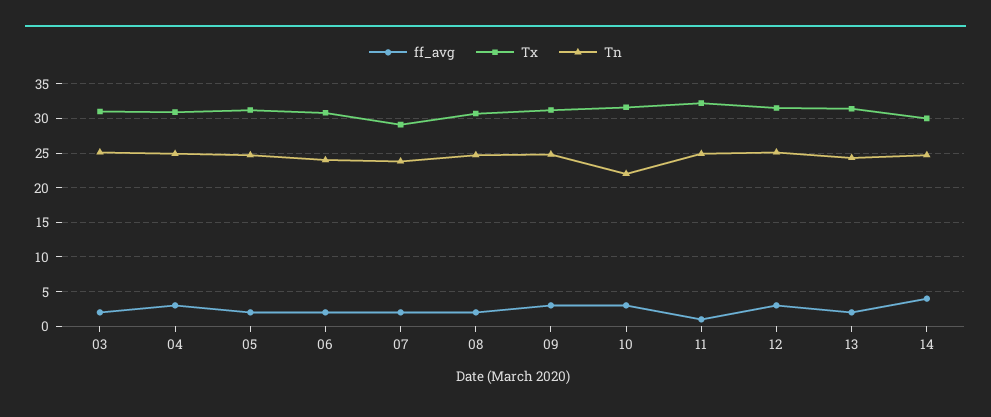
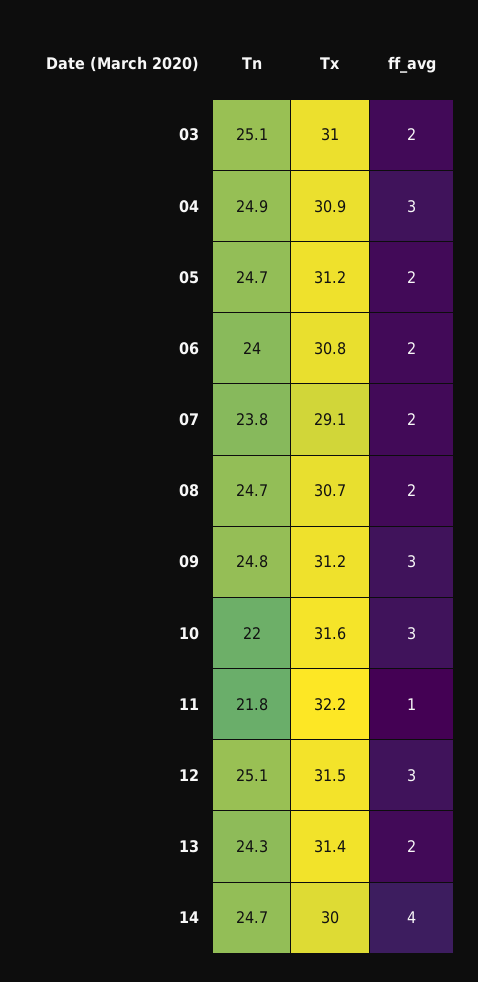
  {
    "ff_avg": {
      "03": 2,
      "04": 3,
      "05": 2,
      "06": 2,
      "07": 2,
      "08": 2,
      "09": 3,
      "10": 3,
      "11": 1,
      "12": 3,
      "13": 2,
      "14": 4
    },
    "Tx": {
      "03": 31,
      "04": 30.9,
      "05": 31.2,
      "06": 30.8,
      "07": 29.1,
      "08": 30.7,
      "09": 31.2,
      "10": 31.6,
      "11": 32.2,
      "12": 31.5,
      "13": 31.4,
      "14": 30
    },
    "Tn": {
      "03": 25.1,
      "04": 24.9,
      "05": 24.7,
      "06": 24,
      "07": 23.8,
      "08": 24.7,
      "09": 24.8,
      "10": 22,
-     "11": 25,
+     "11": 21.8,
      "12": 25.1,
      "13": 24.3,
      "14": 24.7
    }
  }

